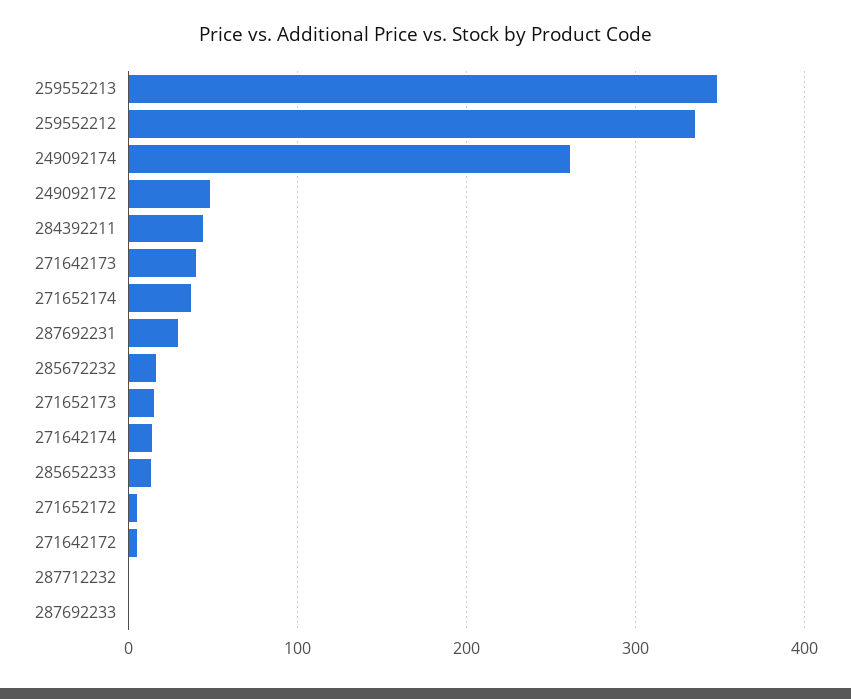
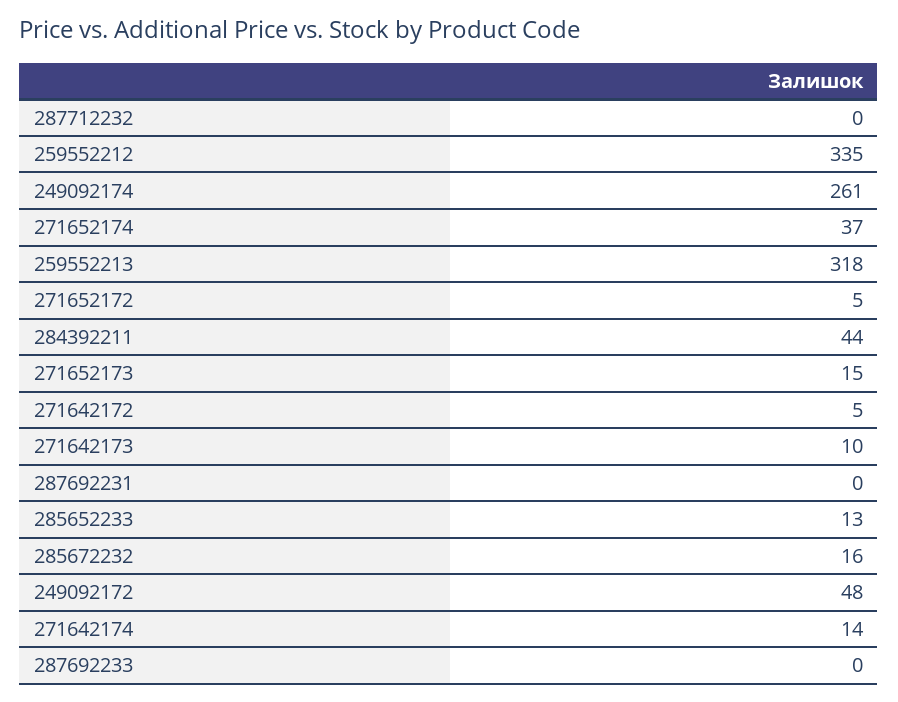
  {
-   "259552213": 350,
+   "259552213": 318,
    "259552212": 335,
    "249092174": 261,
    "249092172": 48,
    "284392211": 44,
-   "271642173": 40,
+   "271642173": 10,
    "271652174": 37,
-   "287692231": 30,
+   "287692231": 0,
    "285672232": 16,
    "271652173": 15,
    "271642174": 14,
    "285652233": 13,
    "271652172": 5,
    "271642172": 5,
    "287712232": 0,
    "287692233": 0
  }

